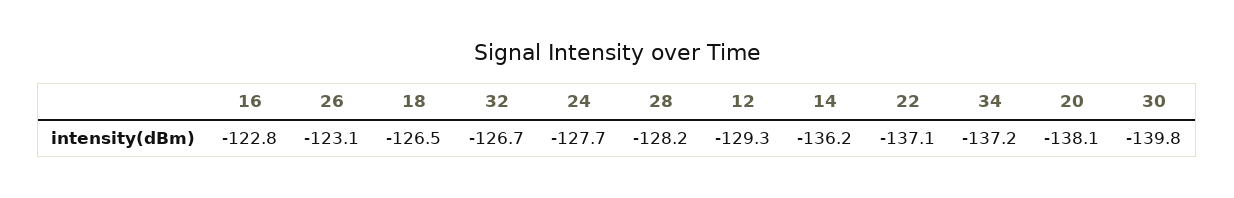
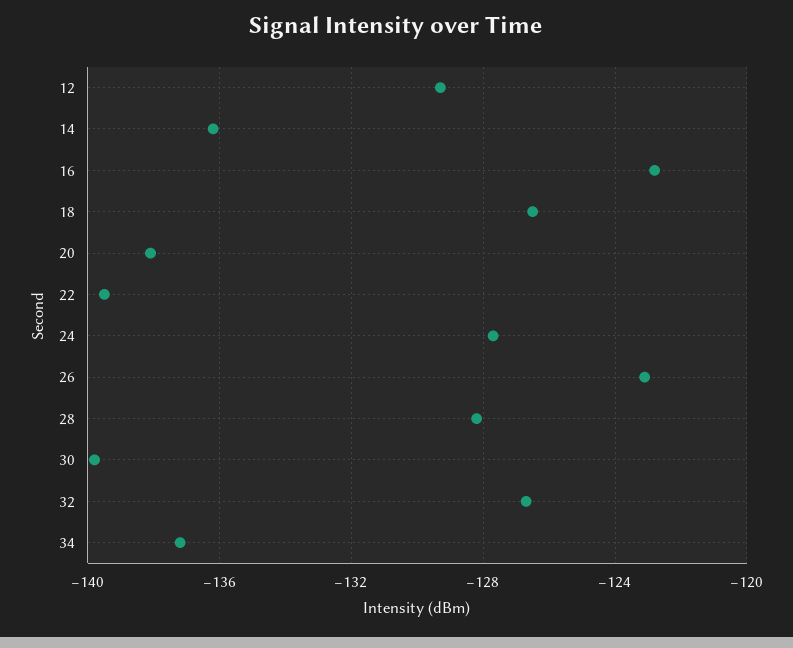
  {
    "16": -122.8,
    "26": -123.1,
    "18": -126.5,
    "32": -126.7,
    "24": -127.7,
    "28": -128.2,
    "12": -129.3,
    "14": -136.2,
-   "22": -137.1,
+   "22": -139.5,
    "34": -137.2,
    "20": -138.1,
    "30": -139.8
  }

